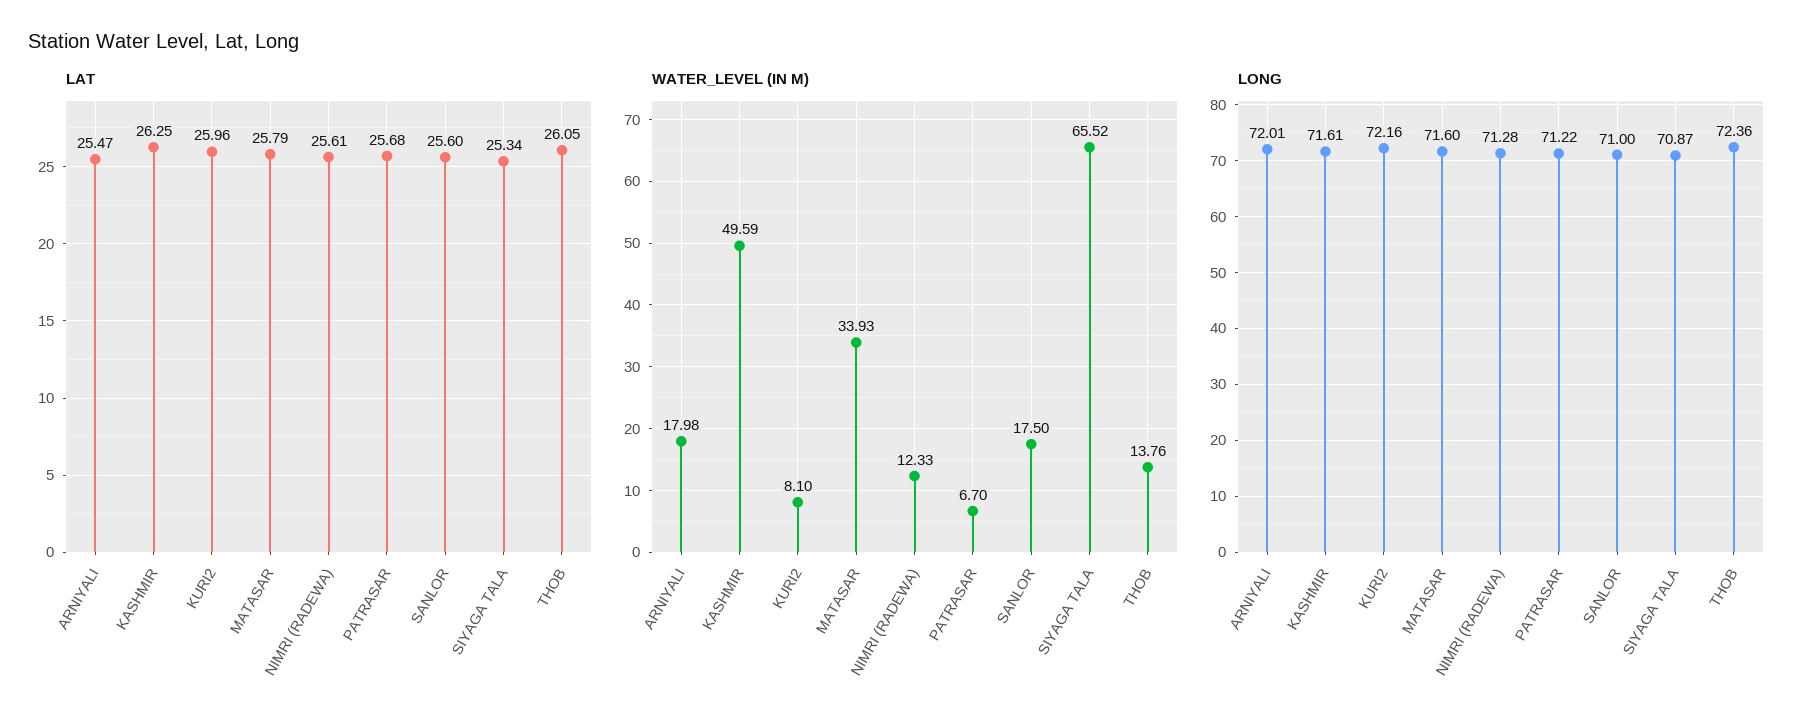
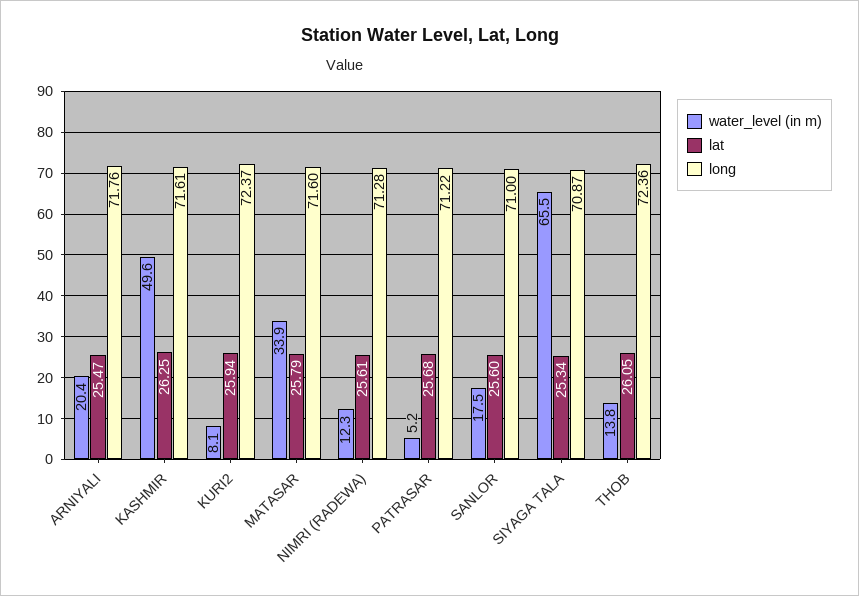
  {
    "LAT": {
      "ARNIYALI": 25.47,
      "KASHMIR": 26.25,
-     "KURI2": 25.96,
+     "KURI2": 25.94,
      "MATASAR": 25.79,
      "NIMRI (RADEWA)": 25.61,
      "PATRASAR": 25.68,
      "SANLOR": 25.6,
      "SIYAGA TALA": 25.34,
      "THOB": 26.05
    },
    "WATER_LEVEL (IN M)": {
-     "ARNIYALI": 17.98,
+     "ARNIYALI": 20.4,
      "KASHMIR": 49.59,
      "KURI2": 8.1,
      "MATASAR": 33.93,
      "NIMRI (RADEWA)": 12.33,
-     "PATRASAR": 6.7,
+     "PATRASAR": 5.2,
      "SANLOR": 17.5,
      "SIYAGA TALA": 65.52,
      "THOB": 13.76
    },
    "LONG": {
-     "ARNIYALI": 72.01,
+     "ARNIYALI": 71.76,
      "KASHMIR": 71.61,
-     "KURI2": 72.16,
+     "KURI2": 72.37,
      "MATASAR": 71.6,
      "NIMRI (RADEWA)": 71.28,
      "PATRASAR": 71.22,
      "SANLOR": 71,
      "SIYAGA TALA": 70.87,
      "THOB": 72.36
    }
  }

